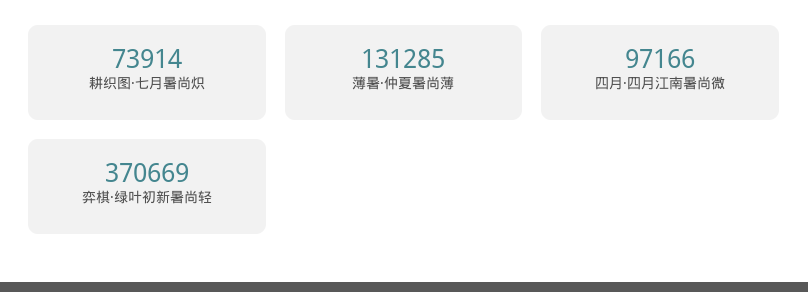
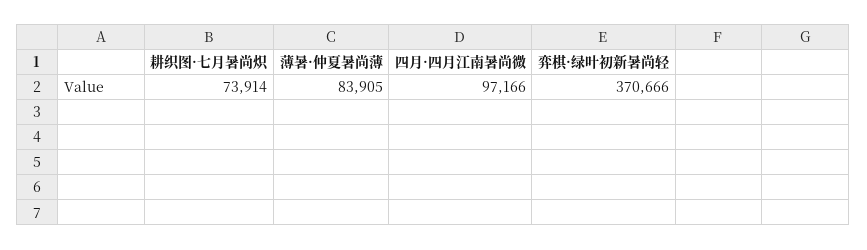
  {
    "耕织图·七月暑尚炽": 73914,
-   "薄暑·仲夏暑尚薄": 131285,
+   "薄暑·仲夏暑尚薄": 83905,
    "四月·四月江南暑尚微": 97166,
-   "弈棋·绿叶初新暑尚轻": 370669
+   "弈棋·绿叶初新暑尚轻": 370666
  }

